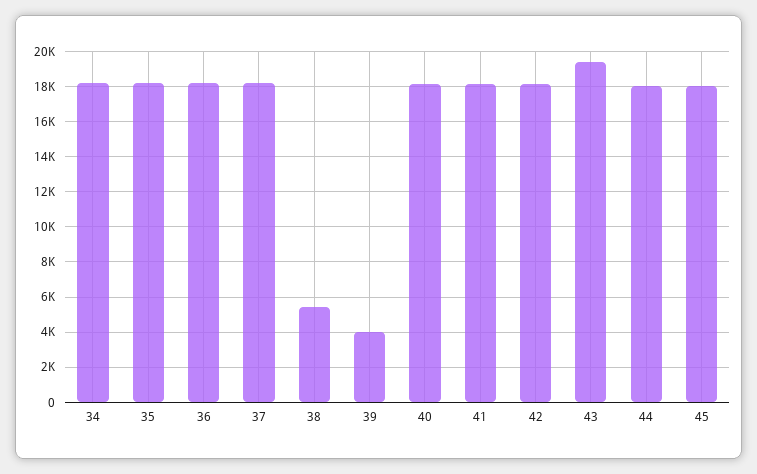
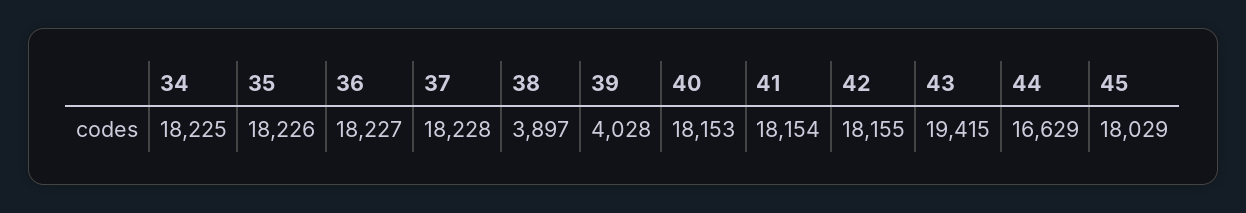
  {
    "34": 18225,
    "35": 18226,
    "36": 18227,
    "37": 18228,
-   "38": 5500,
+   "38": 3897,
    "39": 4028,
    "40": 18153,
    "41": 18154,
    "42": 18155,
    "43": 19415,
-   "44": 18000,
+   "44": 16629,
    "45": 18029
  }

